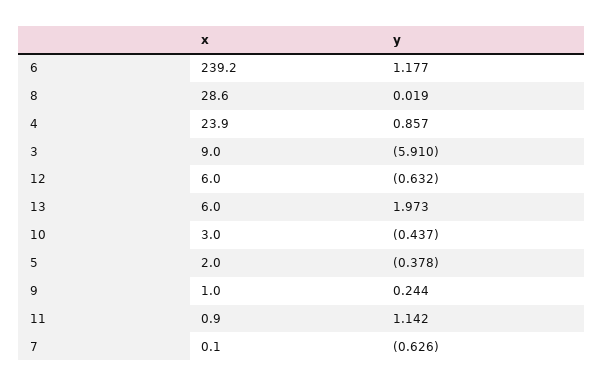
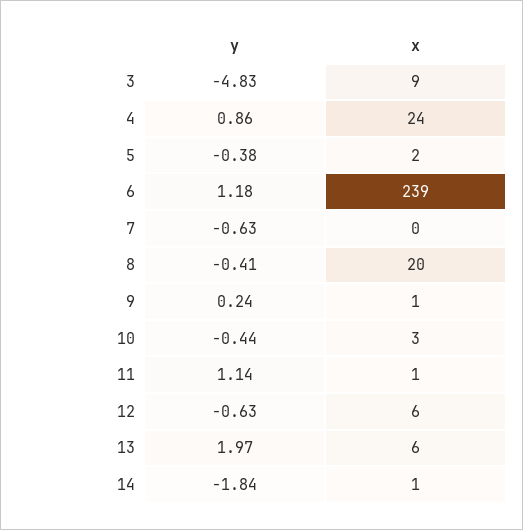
  {
    "x": {
      "6": 239.2,
-     "8": 28.6,
+     "8": 20,
      "4": 23.9,
      "3": 9,
      "12": 6,
      "13": 6,
      "10": 3,
      "5": 2,
      "9": 1,
      "11": 0.9,
-     "7": 0.1
+     "7": 0.1,
+     "14": 1
    },
    "y": {
      "6": 1.177,
-     "8": 0.019,
+     "8": -0.41,
      "4": 0.857,
-     "3": -5.91,
+     "3": -4.83,
      "12": -0.632,
      "13": 1.973,
      "10": -0.437,
      "5": -0.378,
      "9": 0.244,
      "11": 1.142,
-     "7": -0.626
+     "7": -0.626,
+     "14": -1.84
    }
  }

